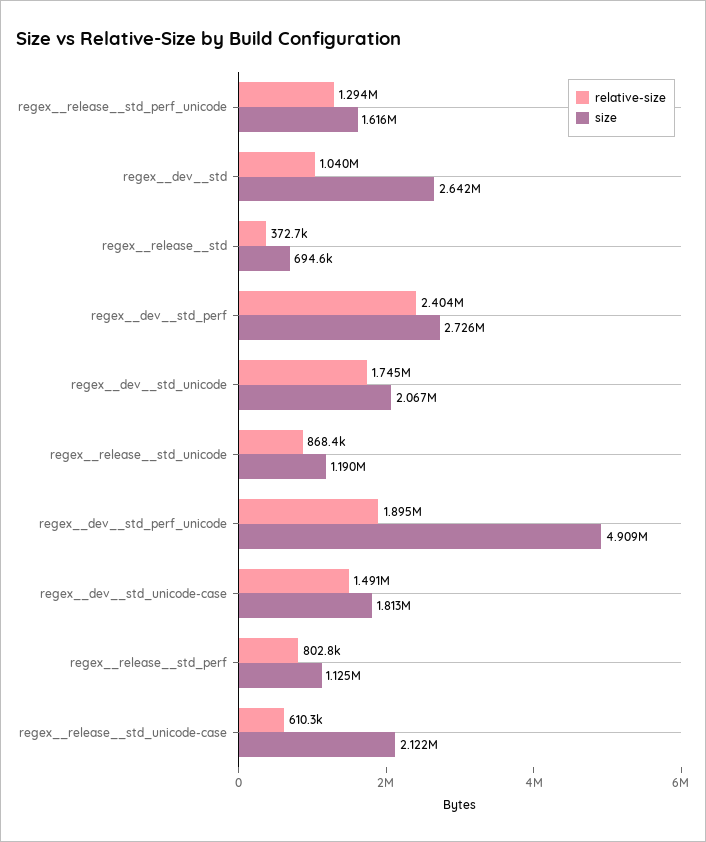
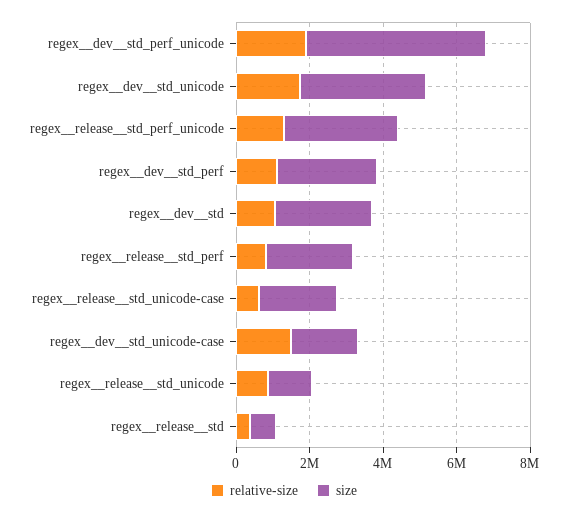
  {
    "relative-size": {
      "regex__release__std_perf_unicode": 1294000,
      "regex__dev__std": 1040000,
      "regex__release__std": 372700,
-     "regex__dev__std_perf": 2404000,
+     "regex__dev__std_perf": 1000000,
      "regex__dev__std_unicode": 1745000,
      "regex__release__std_unicode": 868400,
      "regex__dev__std_perf_unicode": 1895000,
      "regex__dev__std_unicode-case": 1491000,
      "regex__release__std_perf": 802800,
      "regex__release__std_unicode-case": 610300
    },
    "size": {
-     "regex__release__std_perf_unicode": 1616000,
+     "regex__release__std_perf_unicode": 3000000,
      "regex__dev__std": 2642000,
      "regex__release__std": 694600,
      "regex__dev__std_perf": 2726000,
-     "regex__dev__std_unicode": 2067000,
+     "regex__dev__std_unicode": 3500000,
      "regex__release__std_unicode": 1190000,
      "regex__dev__std_perf_unicode": 4909000,
      "regex__dev__std_unicode-case": 1813000,
-     "regex__release__std_perf": 1125000,
+     "regex__release__std_perf": 2500000,
      "regex__release__std_unicode-case": 2122000
    }
  }

